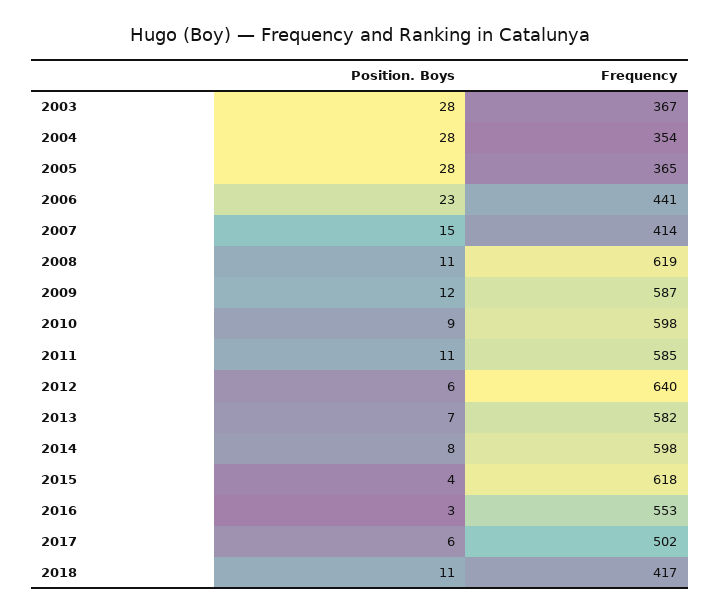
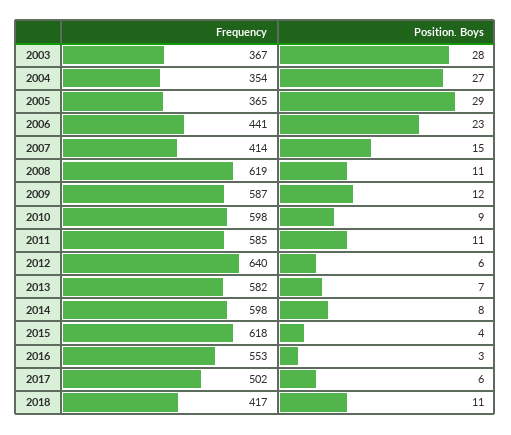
  {
    "Position. Boys": {
      "2003": 28,
-     "2004": 28,
+     "2004": 27,
-     "2005": 28,
+     "2005": 29,
      "2006": 23,
      "2007": 15,
      "2008": 11,
      "2009": 12,
      "2010": 9,
      "2011": 11,
      "2012": 6,
      "2013": 7,
      "2014": 8,
      "2015": 4,
      "2016": 3,
      "2017": 6,
      "2018": 11
    },
    "Frequency": {
      "2003": 367,
      "2004": 354,
      "2005": 365,
      "2006": 441,
      "2007": 414,
      "2008": 619,
      "2009": 587,
      "2010": 598,
      "2011": 585,
      "2012": 640,
      "2013": 582,
      "2014": 598,
      "2015": 618,
      "2016": 553,
      "2017": 502,
      "2018": 417
    }
  }

